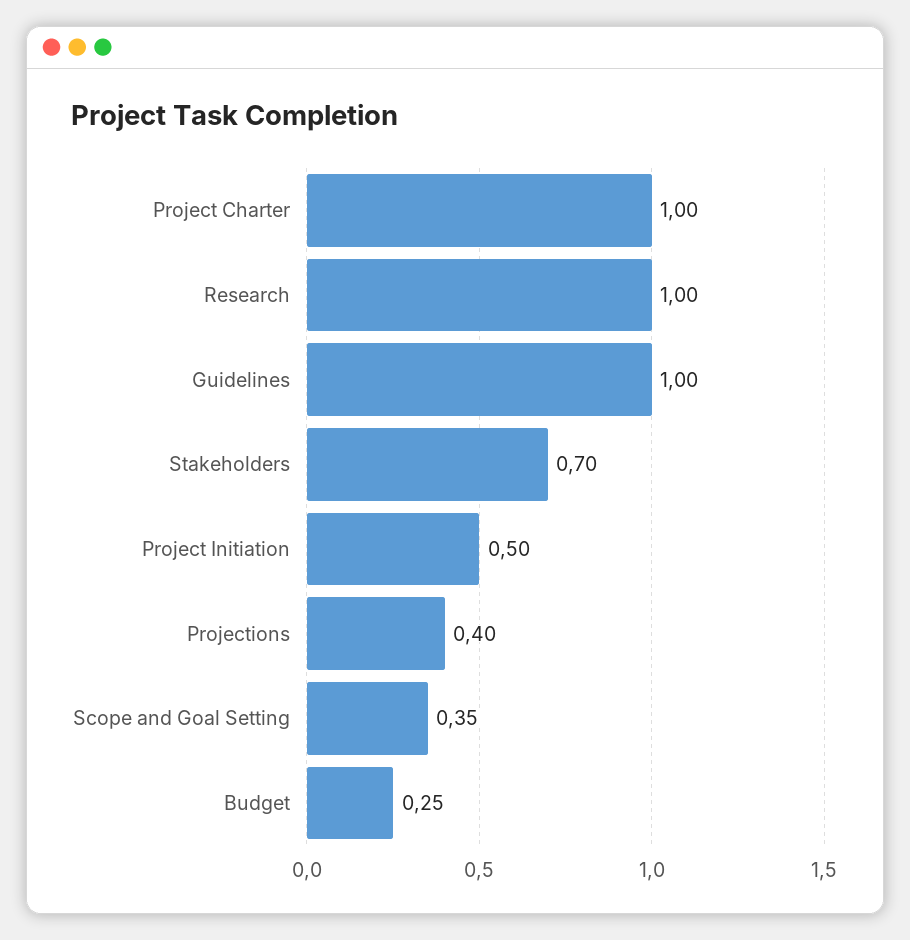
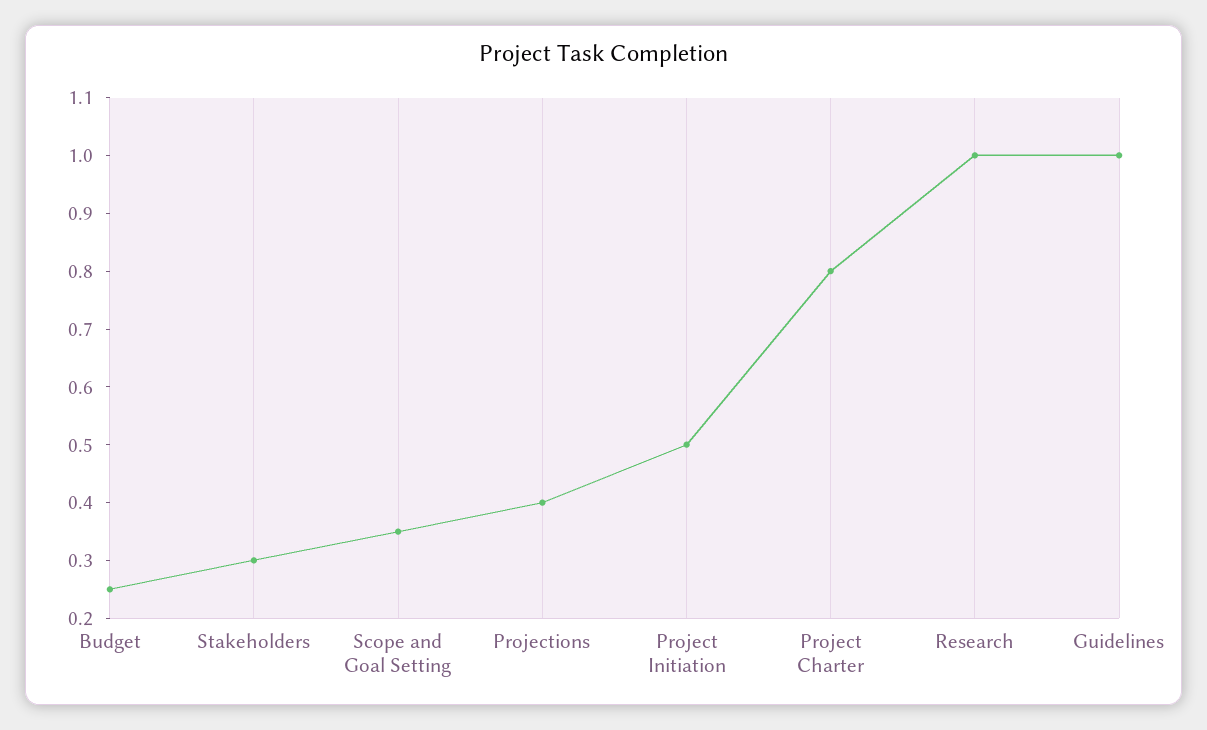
  {
-   "Project Charter": 1,
+   "Project Charter": 0.8,
    "Research": 1,
    "Guidelines": 1,
-   "Stakeholders": 0.7,
+   "Stakeholders": 0.3,
    "Project Initiation": 0.5,
    "Projections": 0.4,
    "Scope and Goal Setting": 0.35,
    "Budget": 0.25
  }

